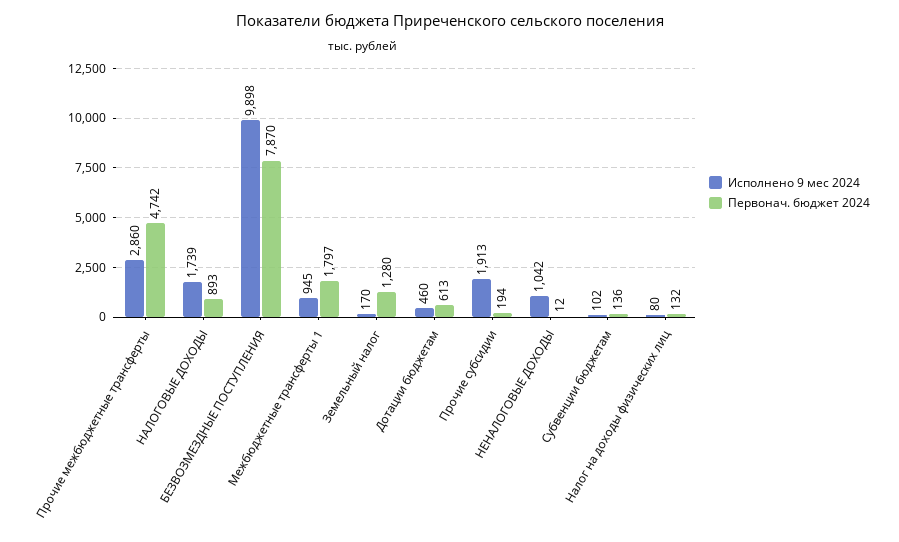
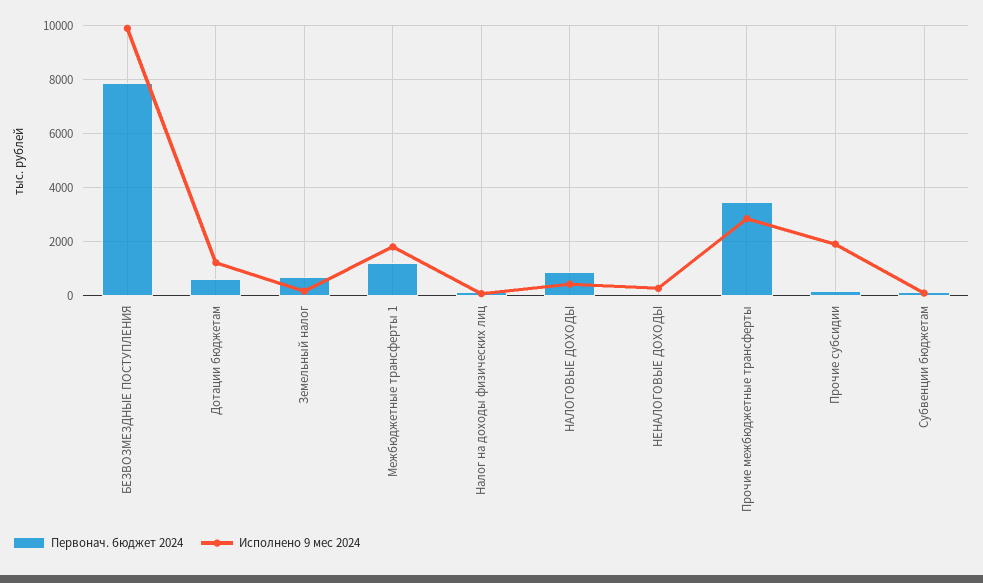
  {
    "Исполнено 9 мес 2024": {
      "Прочие межбюджетные трансферты": 2860,
-     "НАЛОГОВЫЕ ДОХОДЫ": 1739,
+     "НАЛОГОВЫЕ ДОХОДЫ": 500,
      "БЕЗВОЗМЕЗДНЫЕ ПОСТУПЛЕНИЯ": 9898,
-     "Межбюджетные трансферты 1": 945,
+     "Межбюджетные трансферты 1": 1750,
      "Земельный налог": 170,
-     "Дотации бюджетам": 460,
+     "Дотации бюджетам": 1250,
      "Прочие субсидии": 1913,
-     "НЕНАЛОГОВЫЕ ДОХОДЫ": 1042,
+     "НЕНАЛОГОВЫЕ ДОХОДЫ": 250,
      "Субвенции бюджетам": 102,
      "Налог на доходы физических лиц": 80
    },
    "Первонач. бюджет 2024": {
-     "Прочие межбюджетные трансферты": 4742,
+     "Прочие межбюджетные трансферты": 3500,
      "НАЛОГОВЫЕ ДОХОДЫ": 893,
      "БЕЗВОЗМЕЗДНЫЕ ПОСТУПЛЕНИЯ": 7870,
-     "Межбюджетные трансферты 1": 1797,
+     "Межбюджетные трансферты 1": 1250,
-     "Земельный налог": 1280,
+     "Земельный налог": 750,
      "Дотации бюджетам": 613,
      "Прочие субсидии": 194,
      "НЕНАЛОГОВЫЕ ДОХОДЫ": 12,
      "Субвенции бюджетам": 136,
      "Налог на доходы физических лиц": 132
    }
  }

